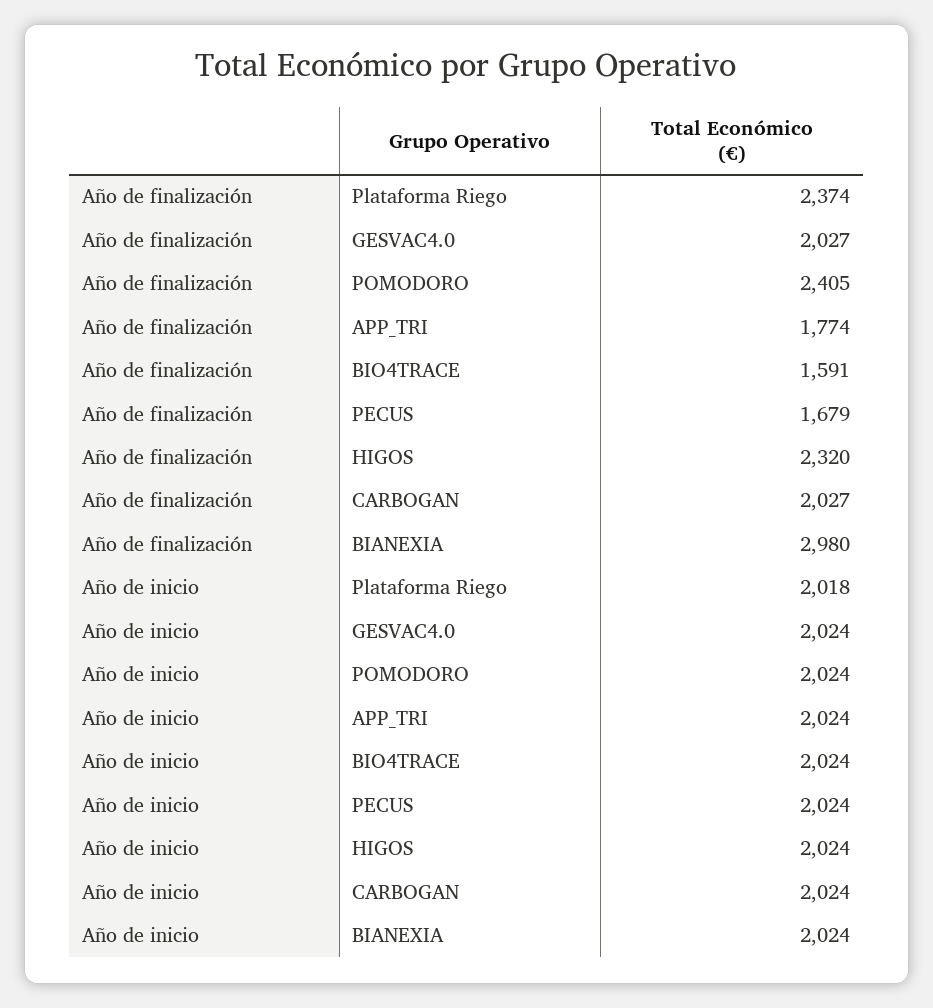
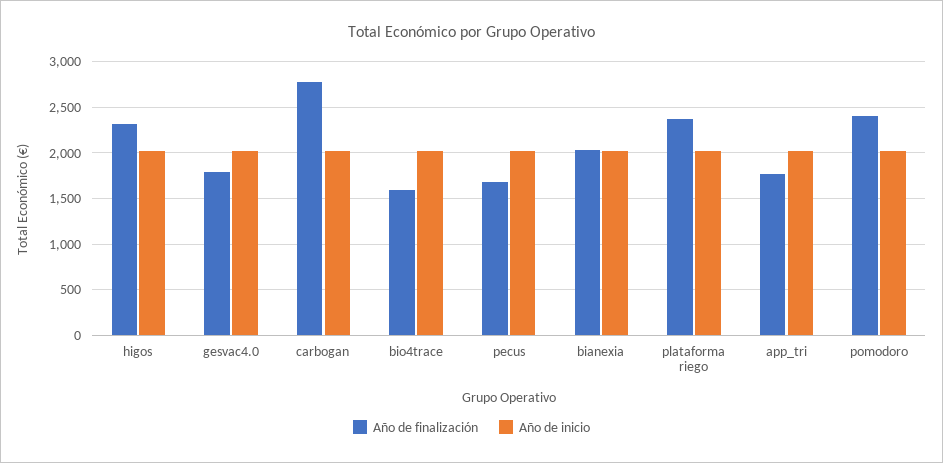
  {
    "Año de finalización": {
      "Plataforma Riego": 2374,
-     "GESVAC4.0": 2027,
+     "GESVAC4.0": 1800,
      "POMODORO": 2405,
      "APP_TRI": 1774,
      "BIO4TRACE": 1591,
      "PECUS": 1679,
      "HIGOS": 2320,
-     "CARBOGAN": 2027,
+     "CARBOGAN": 2800,
-     "BIANEXIA": 2980
+     "BIANEXIA": 2000
    },
    "Año de inicio": {
      "Plataforma Riego": 2018,
      "GESVAC4.0": 2024,
      "POMODORO": 2024,
      "APP_TRI": 2024,
      "BIO4TRACE": 2024,
      "PECUS": 2024,
      "HIGOS": 2024,
      "CARBOGAN": 2024,
      "BIANEXIA": 2024
    }
  }

